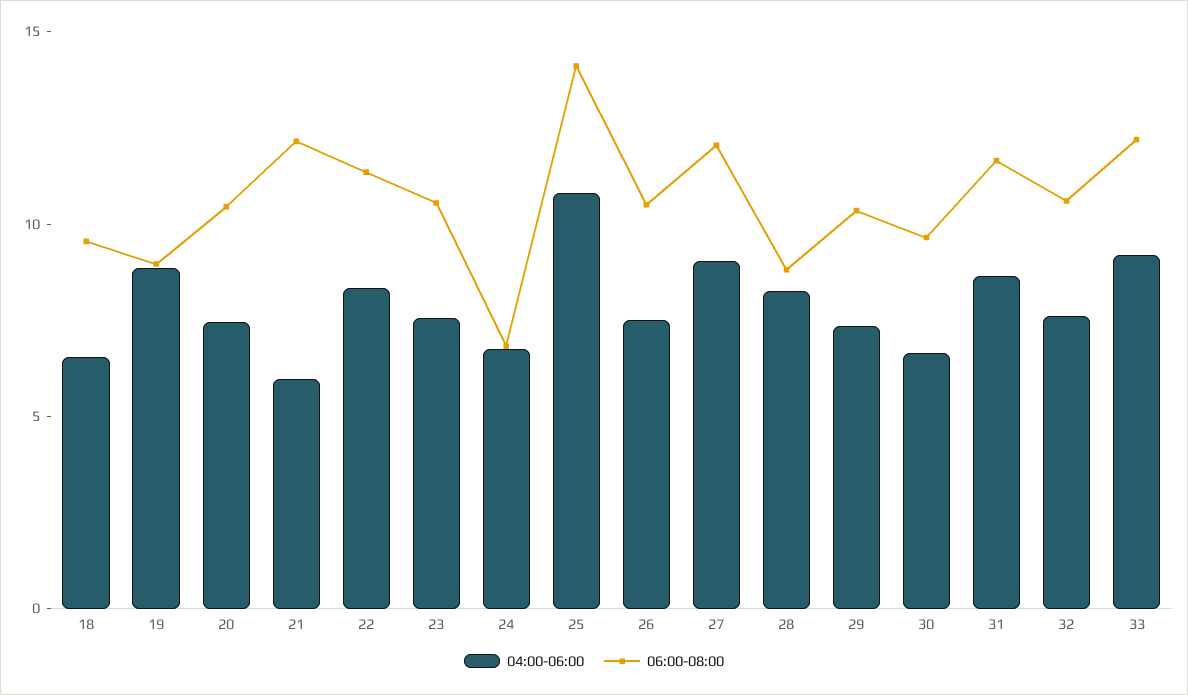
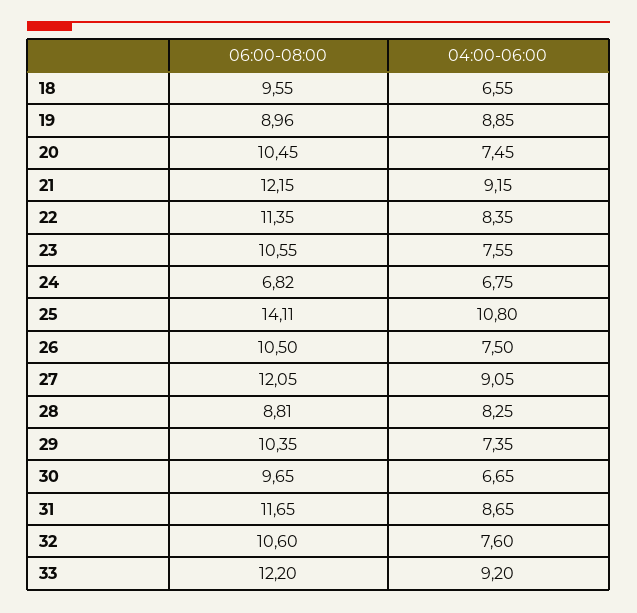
  {
    "04:00-06:00": {
      "18": 6.55,
      "19": 8.85,
      "20": 7.45,
-     "21": 6,
+     "21": 9.15,
      "22": 8.35,
      "23": 7.55,
      "24": 6.75,
      "25": 10.8,
      "26": 7.5,
      "27": 9.05,
      "28": 8.25,
      "29": 7.35,
      "30": 6.65,
      "31": 8.65,
      "32": 7.6,
      "33": 9.2
    },
    "06:00-08:00": {
      "18": 9.55,
      "19": 8.96,
      "20": 10.45,
      "21": 12.15,
      "22": 11.35,
      "23": 10.55,
      "24": 6.82,
      "25": 14.11,
      "26": 10.5,
      "27": 12.05,
      "28": 8.81,
      "29": 10.35,
      "30": 9.65,
      "31": 11.65,
      "32": 10.6,
      "33": 12.2
    }
  }

